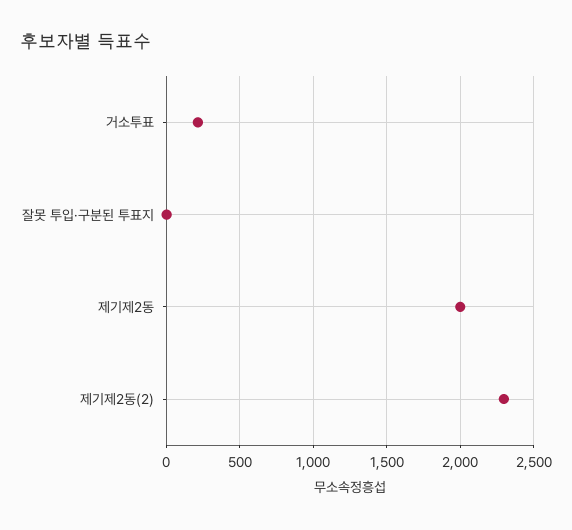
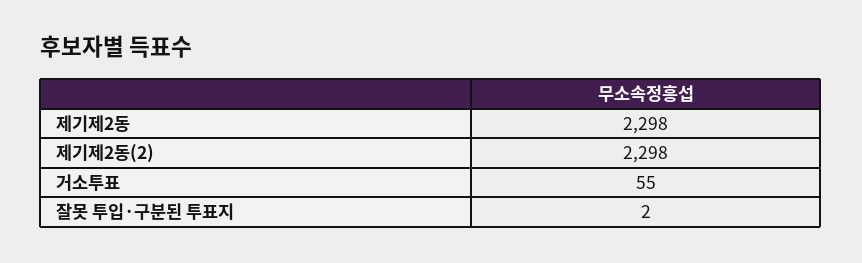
  {
-   "거소투표": 200,
+   "거소투표": 55,
    "잘못 투입·구분된 투표지": 2,
-   "제기제2동": 2000,
+   "제기제2동": 2298,
    "제기제2동(2)": 2298
  }

